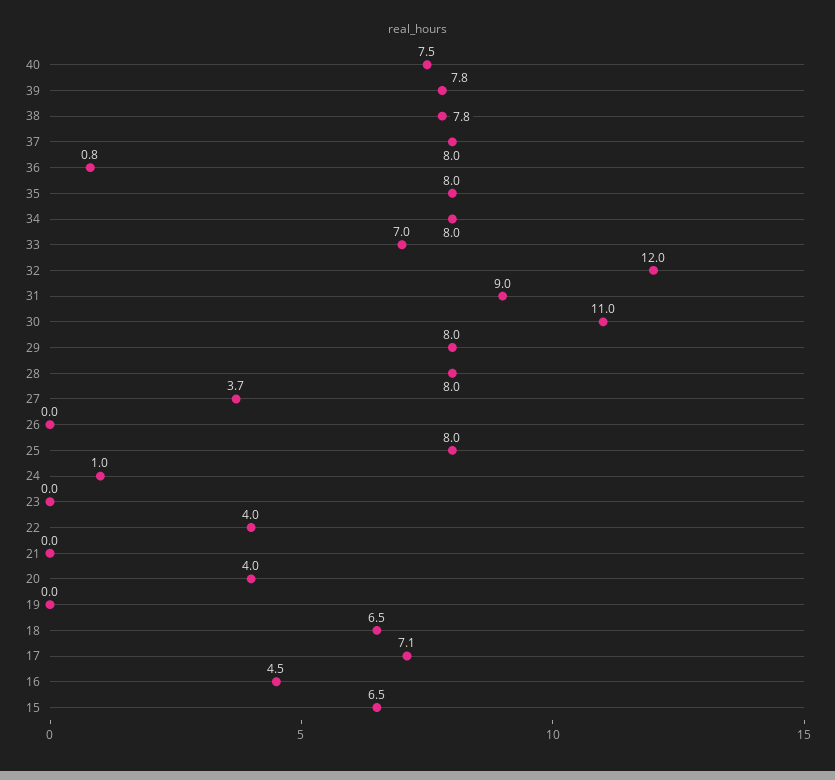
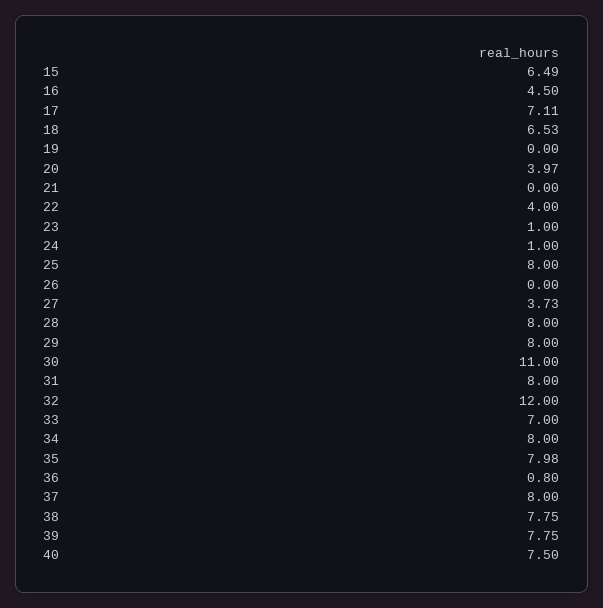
  {
    "40": 7.5,
    "39": 7.75,
    "38": 7.75,
    "37": 8,
    "36": 0.8,
    "35": 7.98,
    "34": 8,
    "33": 7,
    "32": 12,
-   "31": 9,
+   "31": 8,
    "30": 11,
    "29": 8,
    "28": 8,
    "27": 3.73,
    "26": 0,
    "25": 8,
    "24": 1,
-   "23": 0,
+   "23": 1,
    "22": 4,
    "21": 0,
    "20": 3.97,
    "19": 0,
    "18": 6.53,
    "17": 7.11,
    "16": 4.5,
    "15": 6.49
  }

